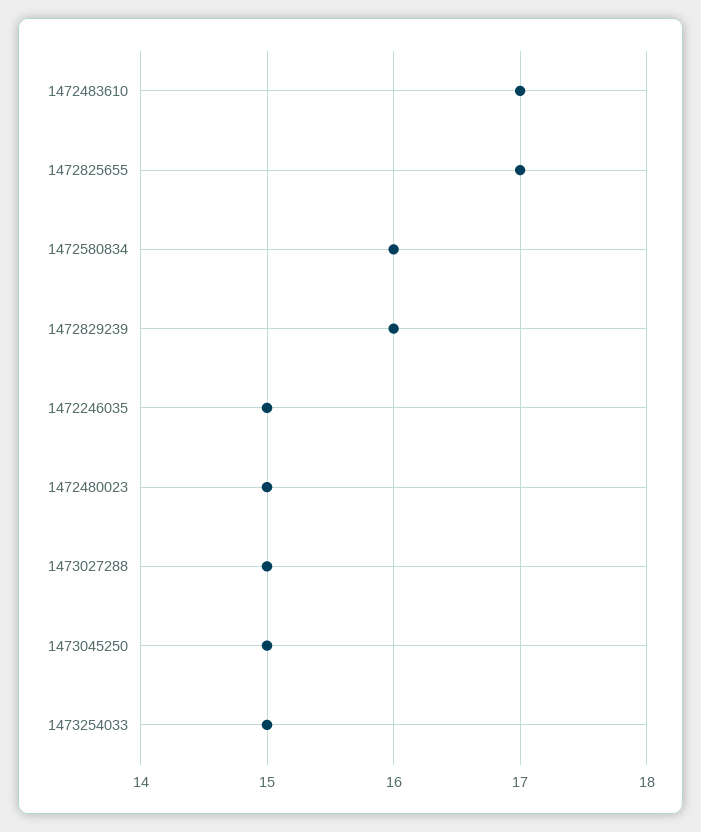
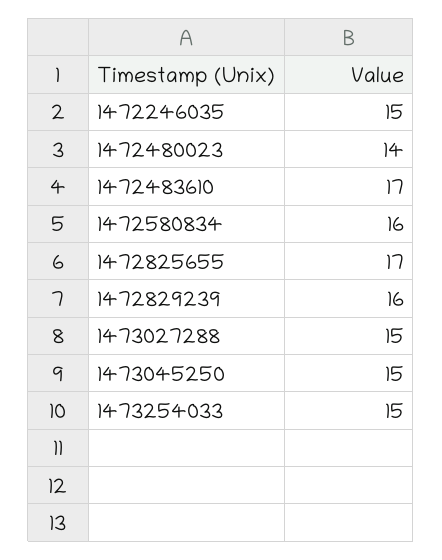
  {
    "1472483610": 17,
    "1472825655": 17,
    "1472580834": 16,
    "1472829239": 16,
    "1472246035": 15,
-   "1472480023": 15,
+   "1472480023": 14,
    "1473027288": 15,
    "1473045250": 15,
    "1473254033": 15
  }

